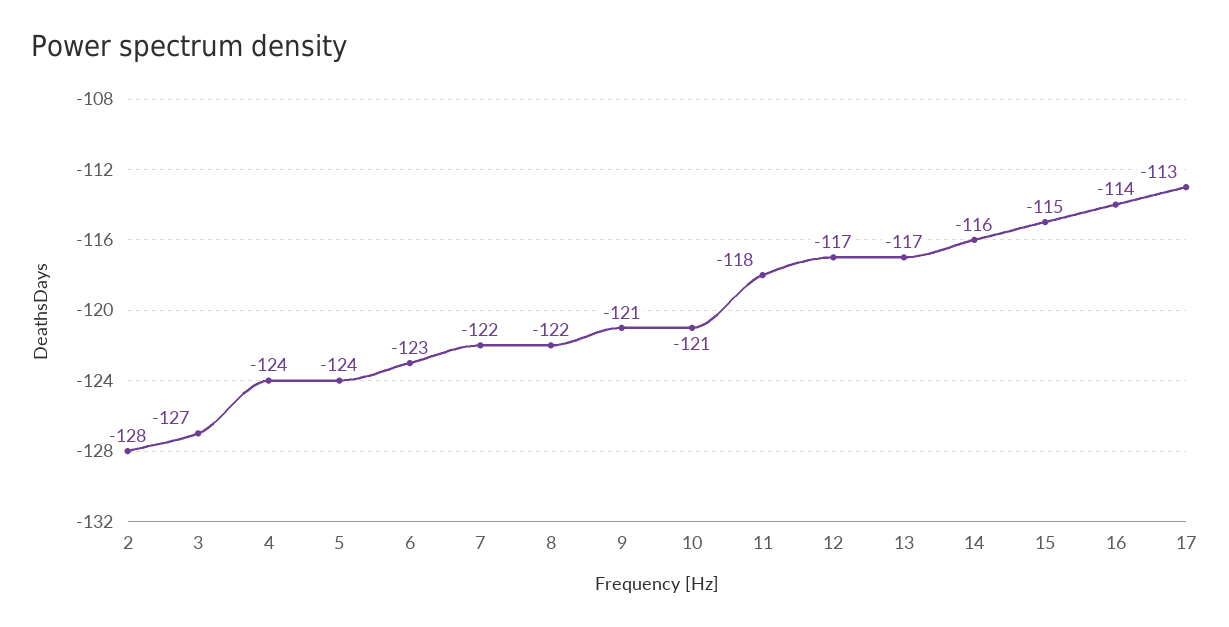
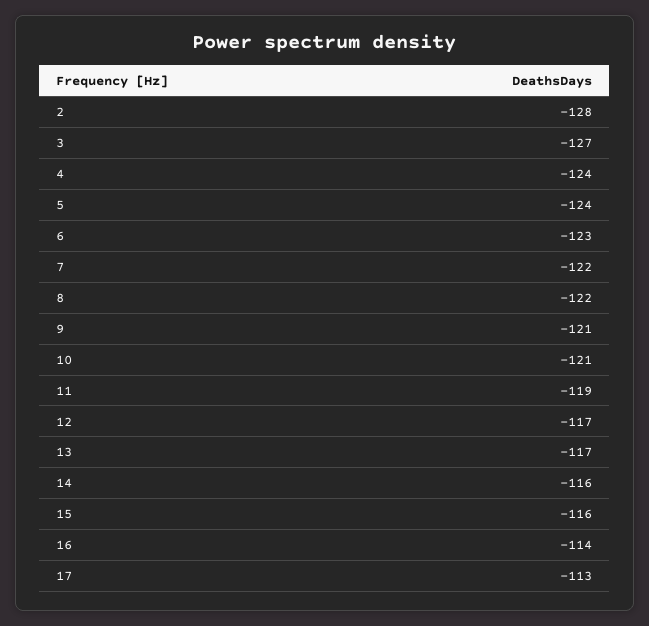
  {
    "2": -128,
    "3": -127,
    "4": -124,
    "5": -124,
    "6": -123,
    "7": -122,
    "8": -122,
    "9": -121,
    "10": -121,
-   "11": -118,
+   "11": -119,
    "12": -117,
    "13": -117,
    "14": -116,
-   "15": -115,
+   "15": -116,
    "16": -114,
    "17": -113
  }

